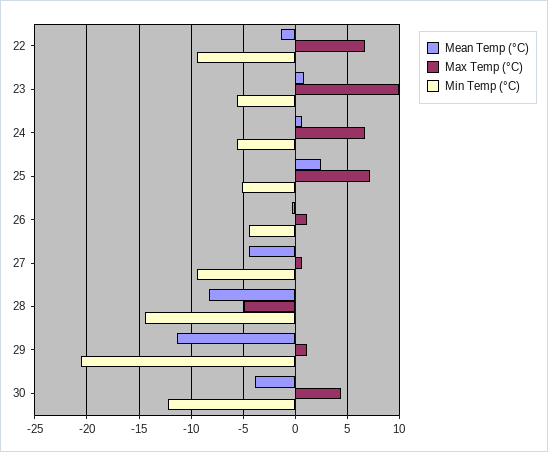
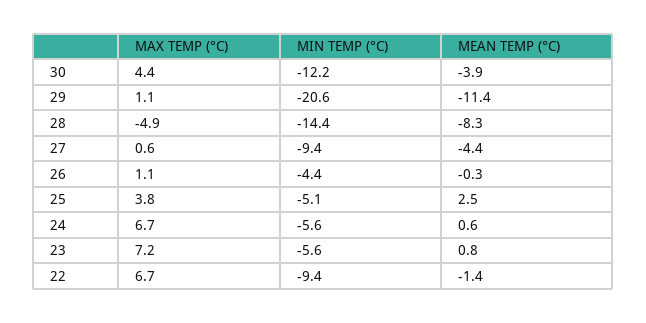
  {
    "Mean Temp (°C)": {
      "22": -1.4,
      "23": 0.8,
      "24": 0.6,
      "25": 2.5,
      "26": -0.3,
      "27": -4.4,
      "28": -8.3,
      "29": -11.4,
      "30": -3.9
    },
    "Max Temp (°C)": {
      "22": 6.7,
-     "23": 10,
+     "23": 7.2,
      "24": 6.7,
-     "25": 7,
+     "25": 3.8,
      "26": 1.1,
      "27": 0.6,
      "28": -4.9,
      "29": 1.1,
      "30": 4.4
    },
    "Min Temp (°C)": {
      "22": -9.4,
      "23": -5.6,
      "24": -5.6,
      "25": -5.1,
      "26": -4.4,
      "27": -9.4,
      "28": -14.4,
      "29": -20.6,
      "30": -12.2
    }
  }

